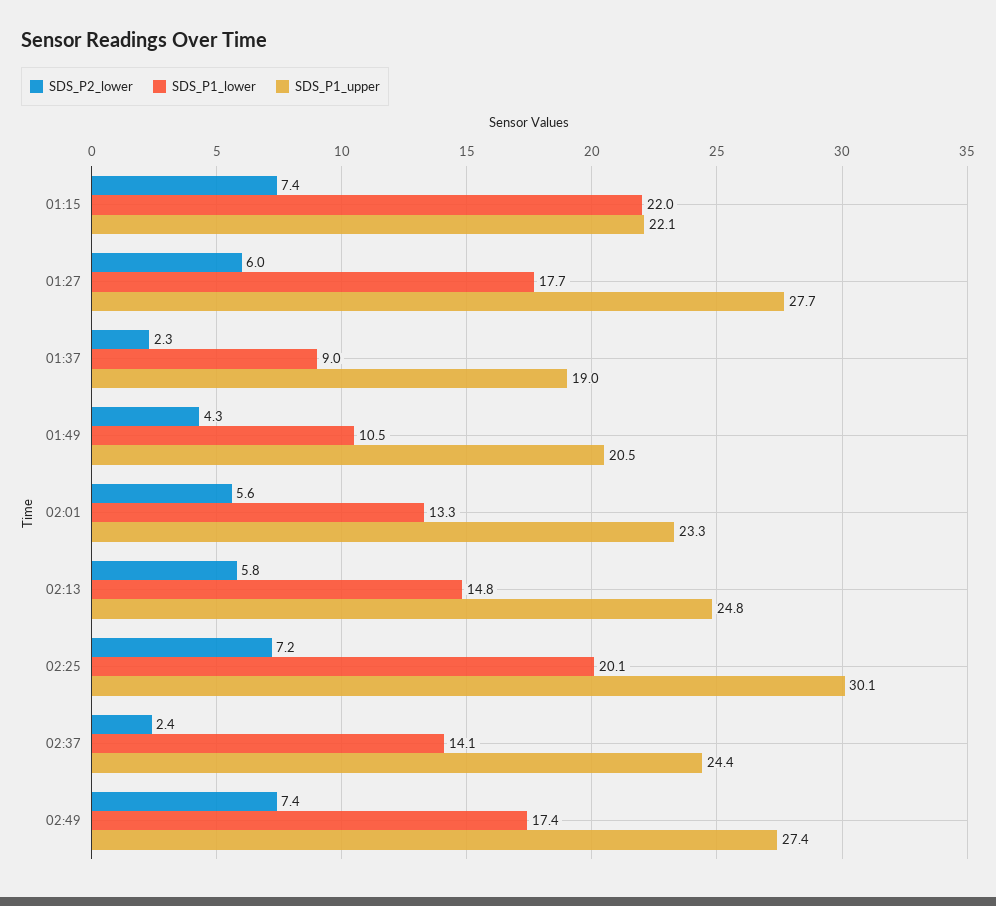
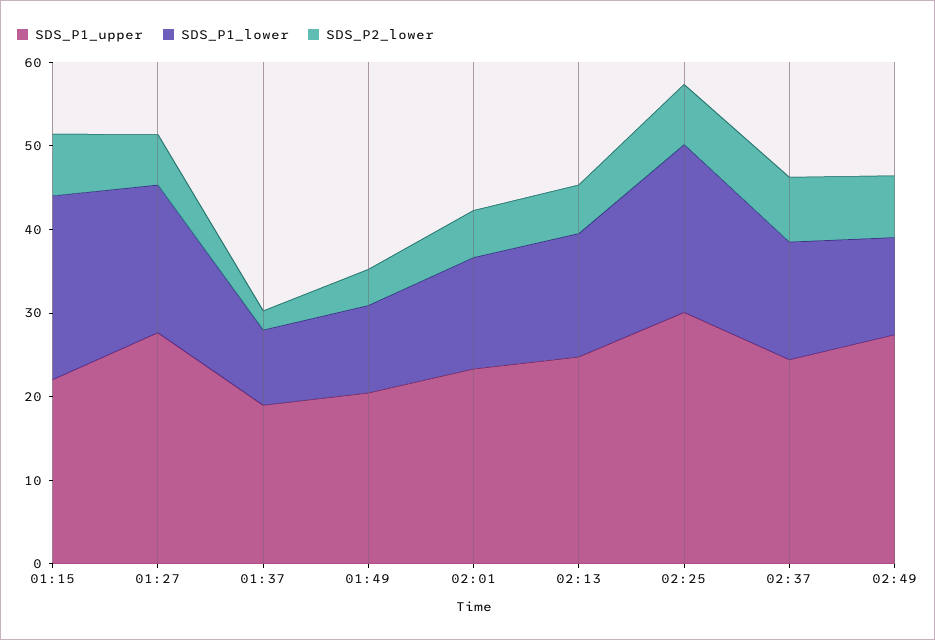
  {
    "SDS_P2_lower": {
      "01:15": 7.4,
      "01:27": 6,
      "01:37": 2.3,
      "01:49": 4.3,
      "02:01": 5.6,
      "02:13": 5.8,
      "02:25": 7.2,
-     "02:37": 2.4,
+     "02:37": 8,
      "02:49": 7.4
    },
    "SDS_P1_lower": {
      "01:15": 22,
      "01:27": 17.7,
      "01:37": 9,
      "01:49": 10.5,
      "02:01": 13.3,
      "02:13": 14.8,
      "02:25": 20.1,
      "02:37": 14.1,
-     "02:49": 17.4
+     "02:49": 12
    },
    "SDS_P1_upper": {
      "01:15": 22.1,
      "01:27": 27.7,
      "01:37": 19,
      "01:49": 20.5,
      "02:01": 23.3,
      "02:13": 24.8,
      "02:25": 30.1,
      "02:37": 24.4,
      "02:49": 27.4
    }
  }

